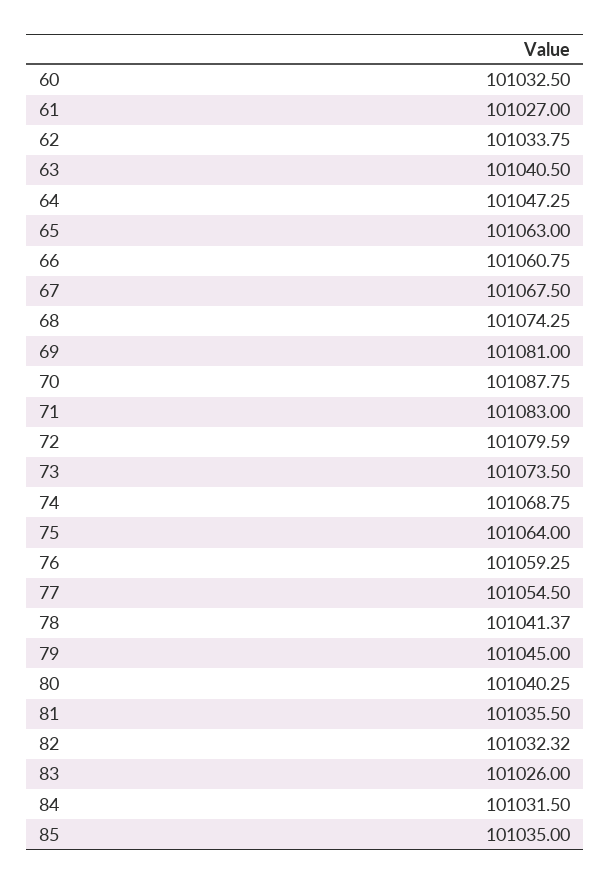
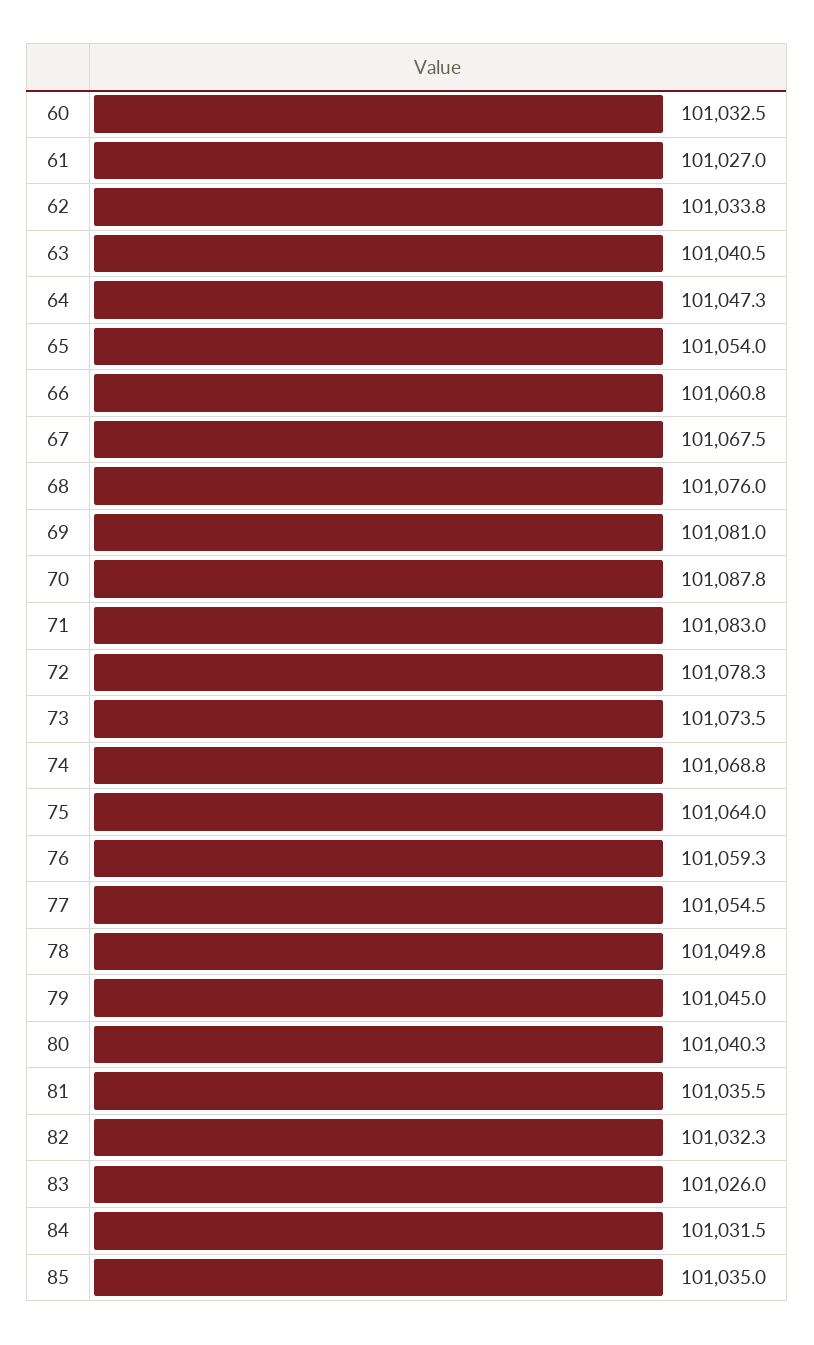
  {
    "60": 101032.5,
    "61": 101027,
    "62": 101033.75,
    "63": 101040.5,
    "64": 101047.25,
-   "65": 101063,
+   "65": 101054,
    "66": 101060.75,
    "67": 101067.5,
-   "68": 101074.25,
+   "68": 101076,
    "69": 101081,
    "70": 101087.75,
    "71": 101083,
-   "72": 101079.59,
+   "72": 101078.3,
    "73": 101073.5,
    "74": 101068.75,
    "75": 101064,
    "76": 101059.25,
    "77": 101054.5,
-   "78": 101041.37,
+   "78": 101049.8,
    "79": 101045,
    "80": 101040.25,
    "81": 101035.5,
    "82": 101032.32,
    "83": 101026,
    "84": 101031.5,
    "85": 101035
  }

